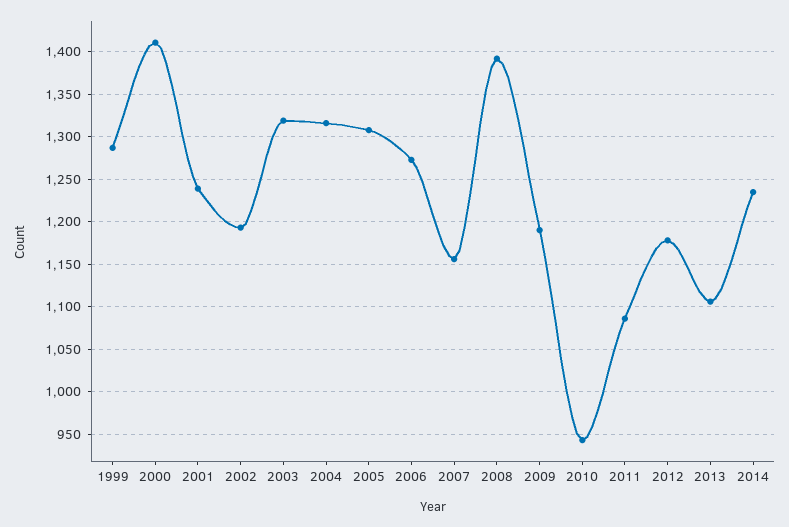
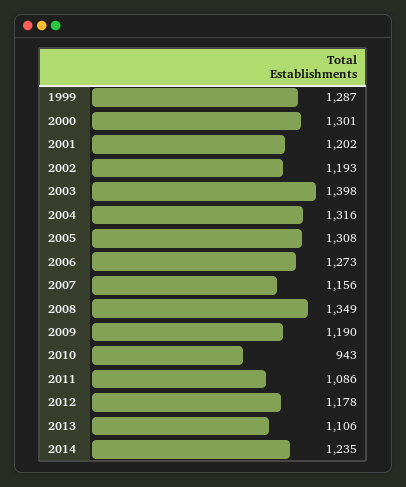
  {
    "1999": 1287,
-   "2000": 1410,
+   "2000": 1301,
-   "2001": 1240,
+   "2001": 1202,
    "2002": 1193,
-   "2003": 1320,
+   "2003": 1398,
    "2004": 1316,
    "2005": 1308,
    "2006": 1273,
    "2007": 1156,
-   "2008": 1390,
+   "2008": 1349,
    "2009": 1190,
    "2010": 943,
    "2011": 1086,
    "2012": 1178,
    "2013": 1106,
    "2014": 1235
  }

